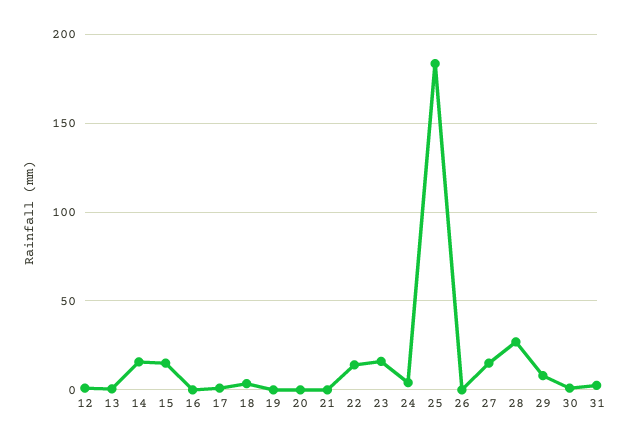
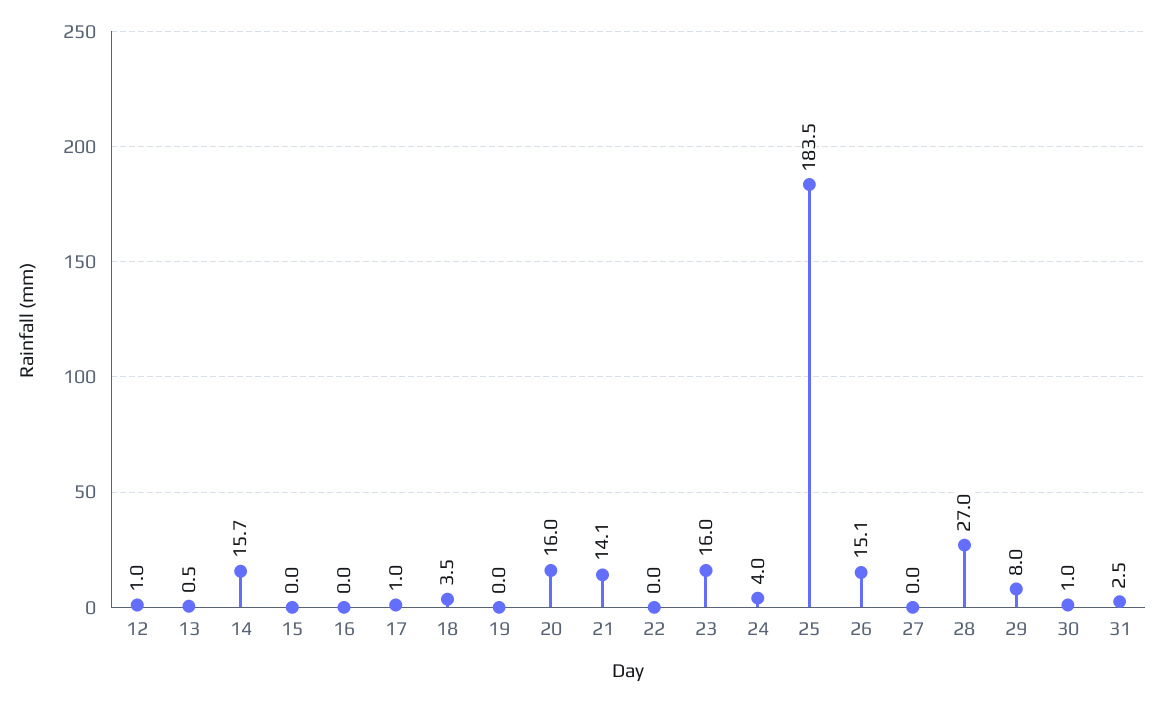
  {
    "12": 1,
    "13": 0.5,
    "14": 15.7,
-   "15": 15,
+   "15": 0,
    "16": 0,
    "17": 1,
    "18": 3.5,
    "19": 0,
-   "20": 0,
+   "20": 16,
-   "21": 0,
+   "21": 14.1,
-   "22": 15,
+   "22": 0,
    "23": 16,
    "24": 4,
    "25": 183.5,
-   "26": 0,
+   "26": 15.1,
-   "27": 15,
+   "27": 0,
    "28": 27,
    "29": 8,
    "30": 1,
    "31": 2.5
  }

